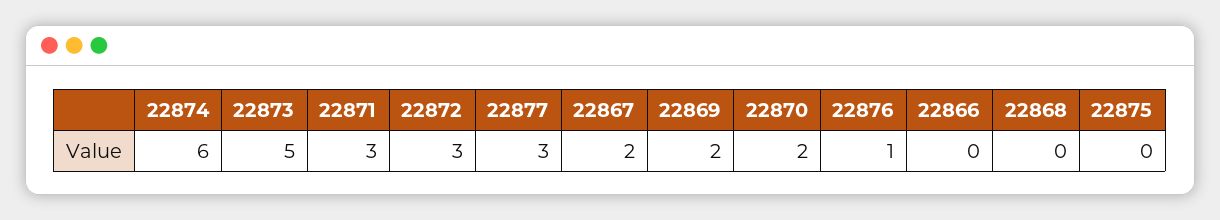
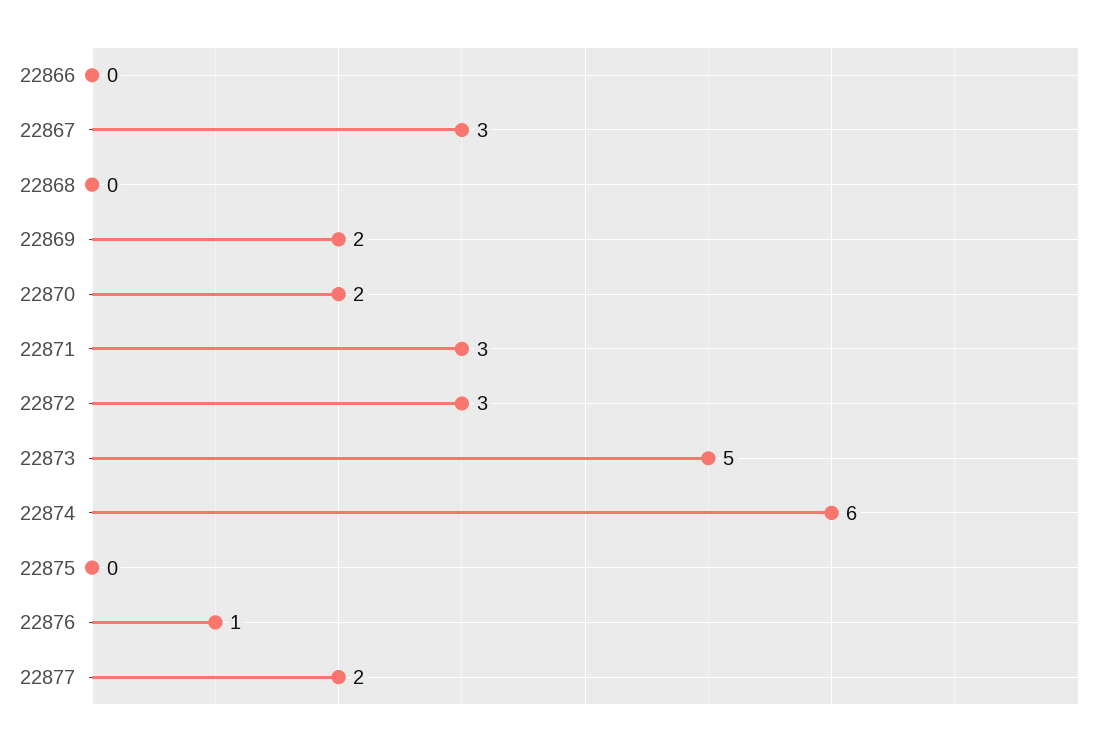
  {
    "22874": 6,
    "22873": 5,
    "22871": 3,
    "22872": 3,
-   "22877": 3,
+   "22877": 2,
-   "22867": 2,
+   "22867": 3,
    "22869": 2,
    "22870": 2,
    "22876": 1,
    "22866": 0,
    "22868": 0,
    "22875": 0
  }

